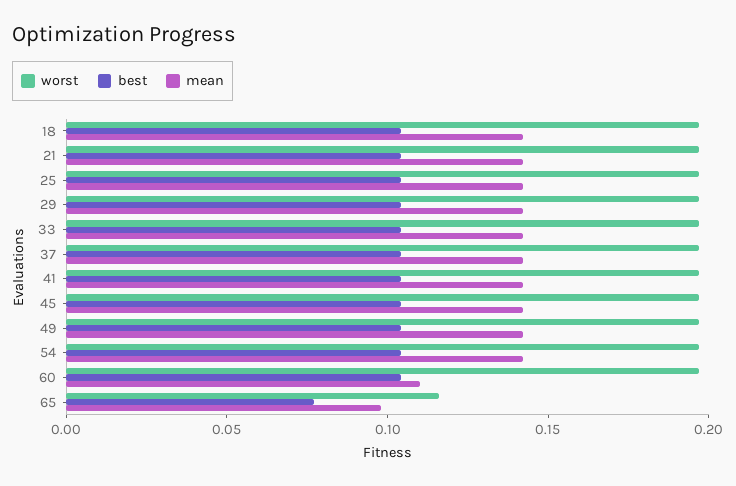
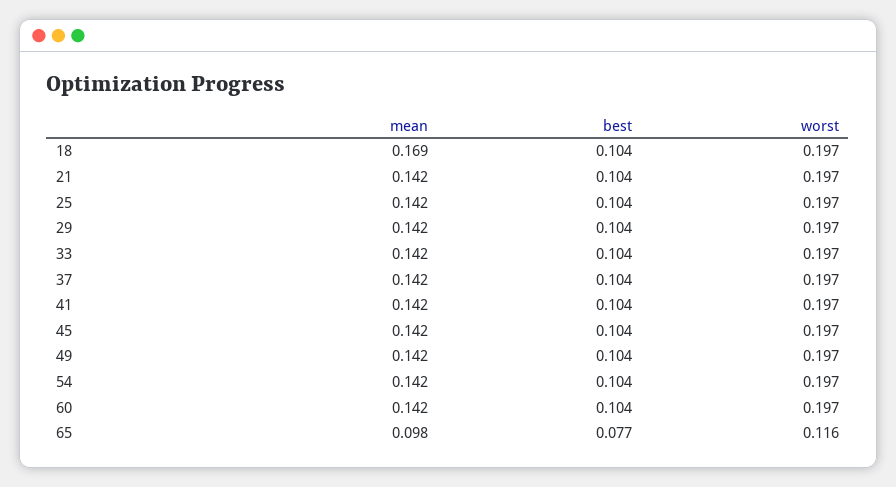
  {
    "worst": {
      "18": 0.197,
      "21": 0.197,
      "25": 0.197,
      "29": 0.197,
      "33": 0.197,
      "37": 0.197,
      "41": 0.197,
      "45": 0.197,
      "49": 0.197,
      "54": 0.197,
      "60": 0.197,
      "65": 0.116
    },
    "best": {
      "18": 0.104,
      "21": 0.104,
      "25": 0.104,
      "29": 0.104,
      "33": 0.104,
      "37": 0.104,
      "41": 0.104,
      "45": 0.104,
      "49": 0.104,
      "54": 0.104,
      "60": 0.104,
      "65": 0.077
    },
    "mean": {
-     "18": 0.14,
+     "18": 0.169,
      "21": 0.142,
      "25": 0.142,
      "29": 0.142,
      "33": 0.142,
      "37": 0.142,
      "41": 0.142,
      "45": 0.142,
      "49": 0.142,
      "54": 0.142,
-     "60": 0.11,
+     "60": 0.142,
      "65": 0.098
    }
  }

